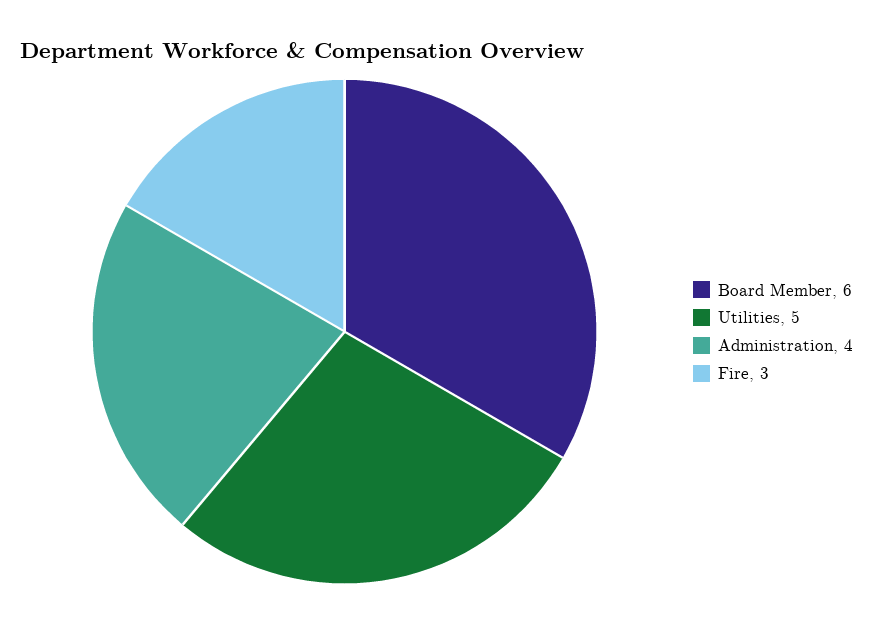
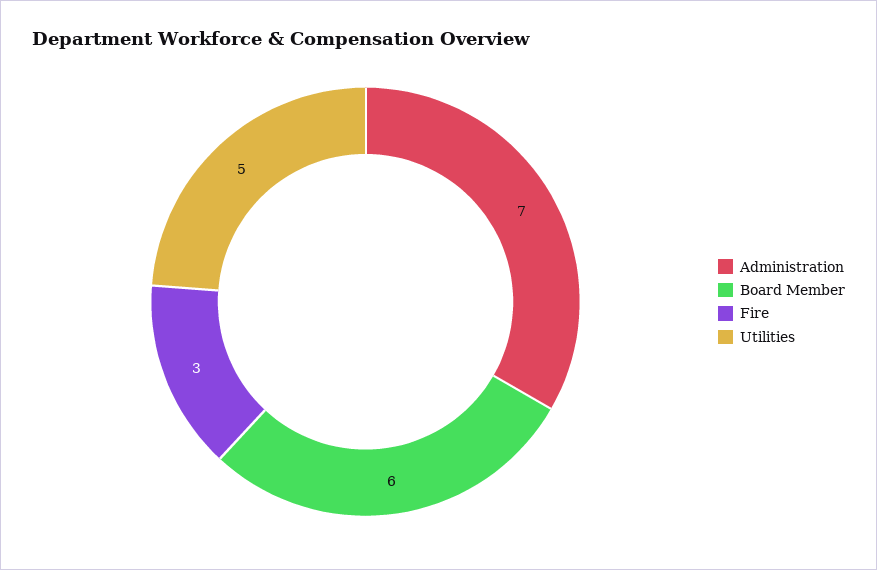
  {
    "Board Member": 6,
    "Utilities": 5,
-   "Administration": 4,
+   "Administration": 7,
    "Fire": 3
  }

